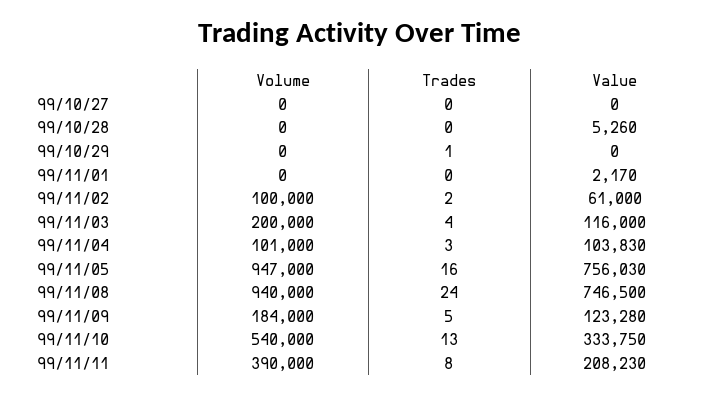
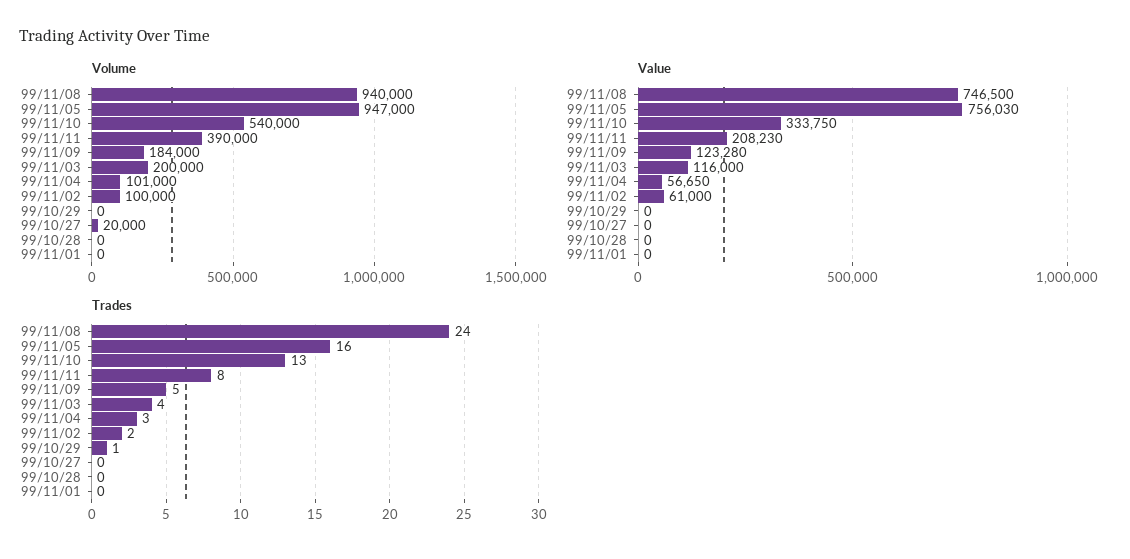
  {
    "Volume": {
-     "99/10/27": 0,
+     "99/10/27": 20000,
      "99/10/28": 0,
      "99/10/29": 0,
      "99/11/01": 0,
      "99/11/02": 100000,
      "99/11/03": 200000,
      "99/11/04": 101000,
      "99/11/05": 947000,
      "99/11/08": 940000,
      "99/11/09": 184000,
      "99/11/10": 540000,
      "99/11/11": 390000
    },
    "Trades": {
      "99/10/27": 0,
      "99/10/28": 0,
      "99/10/29": 1,
      "99/11/01": 0,
      "99/11/02": 2,
      "99/11/03": 4,
      "99/11/04": 3,
      "99/11/05": 16,
      "99/11/08": 24,
      "99/11/09": 5,
      "99/11/10": 13,
      "99/11/11": 8
    },
    "Value": {
      "99/10/27": 0,
-     "99/10/28": 5260,
+     "99/10/28": 0,
      "99/10/29": 0,
-     "99/11/01": 2170,
+     "99/11/01": 0,
      "99/11/02": 61000,
      "99/11/03": 116000,
-     "99/11/04": 103830,
+     "99/11/04": 56650,
      "99/11/05": 756030,
      "99/11/08": 746500,
      "99/11/09": 123280,
      "99/11/10": 333750,
      "99/11/11": 208230
    }
  }

